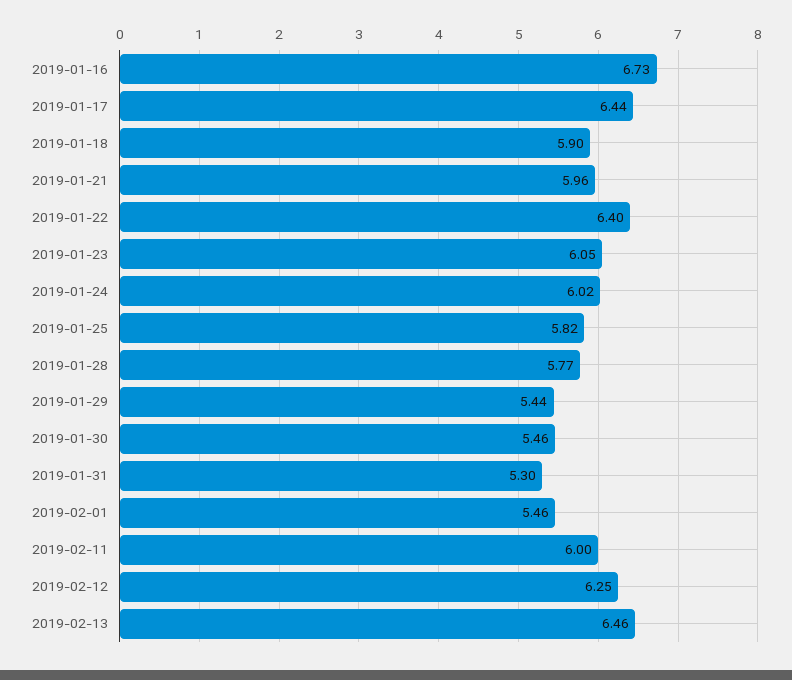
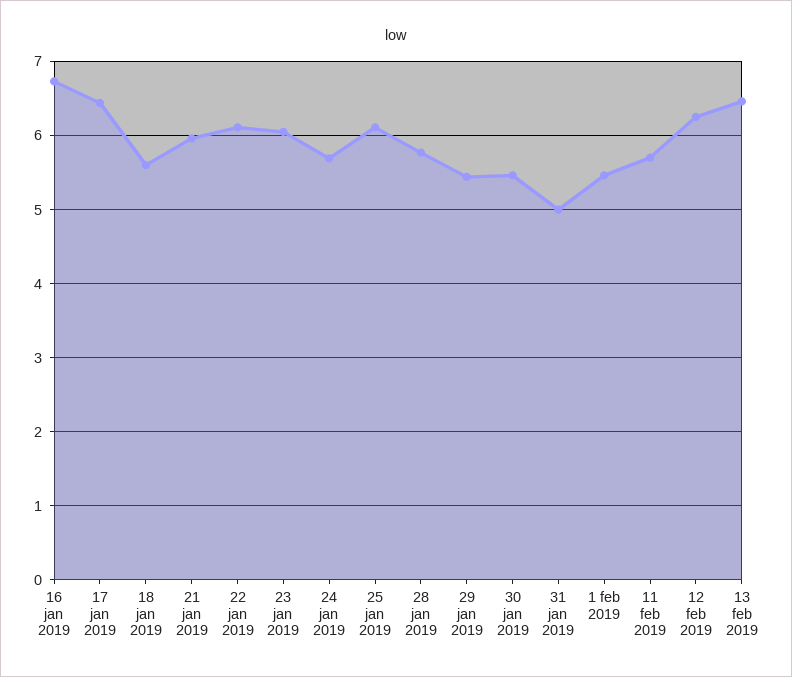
  {
    "2019-01-16": 6.73,
    "2019-01-17": 6.44,
-   "2019-01-18": 5.9,
+   "2019-01-18": 5.6,
    "2019-01-21": 5.96,
-   "2019-01-22": 6.4,
+   "2019-01-22": 6.1,
    "2019-01-23": 6.05,
-   "2019-01-24": 6.02,
+   "2019-01-24": 5.7,
-   "2019-01-25": 5.82,
+   "2019-01-25": 6.1,
    "2019-01-28": 5.77,
    "2019-01-29": 5.44,
    "2019-01-30": 5.46,
-   "2019-01-31": 5.3,
+   "2019-01-31": 5,
    "2019-02-01": 5.46,
-   "2019-02-11": 6,
+   "2019-02-11": 5.7,
    "2019-02-12": 6.25,
    "2019-02-13": 6.46
  }

